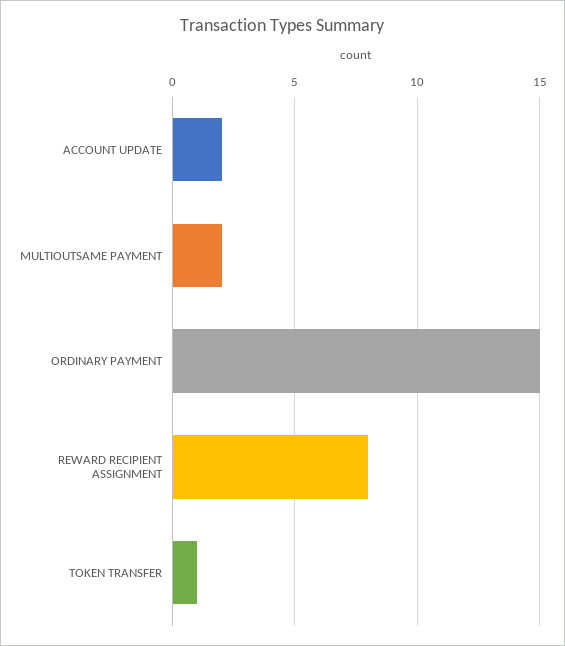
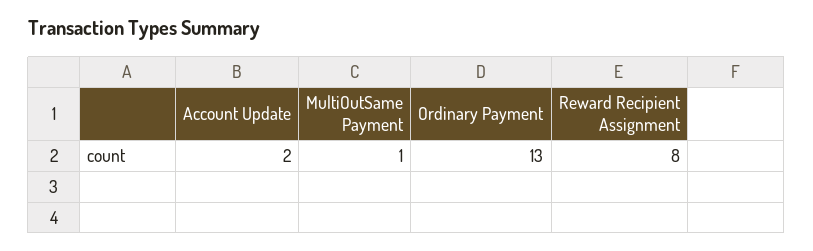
  {
    "ACCOUNT UPDATE": 2,
-   "MULTIOUTSAME PAYMENT": 2,
+   "MULTIOUTSAME PAYMENT": 1,
-   "ORDINARY PAYMENT": 15,
+   "ORDINARY PAYMENT": 13,
-   "REWARD RECIPIENT ASSIGNMENT": 8,
+   "REWARD RECIPIENT ASSIGNMENT": 8
-   "TOKEN TRANSFER": 1
  }

